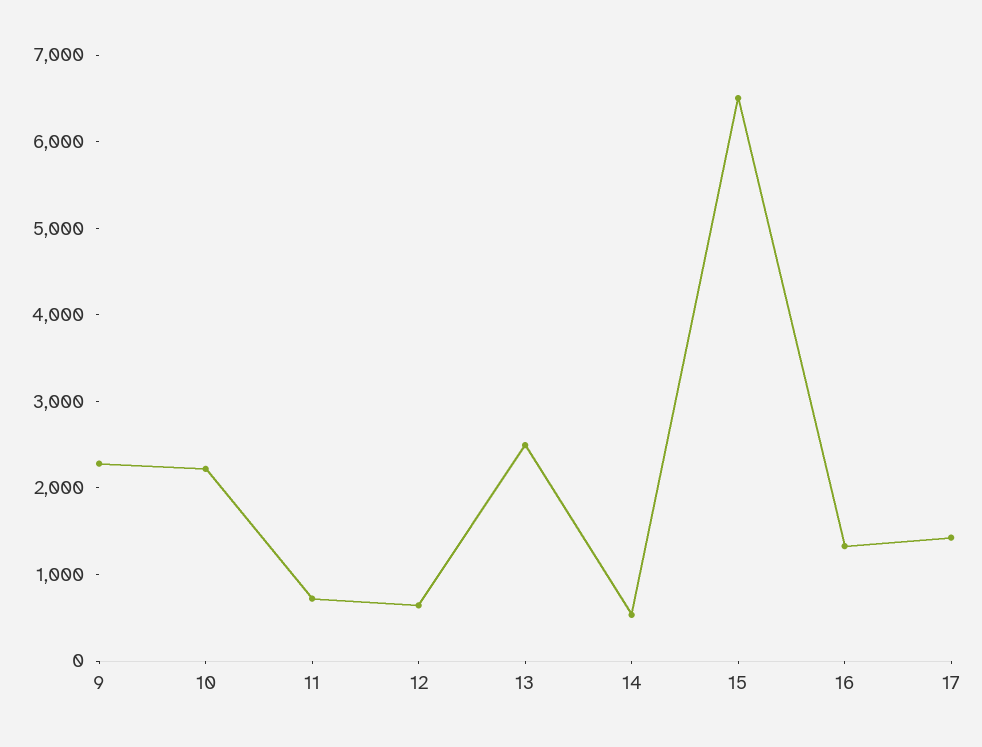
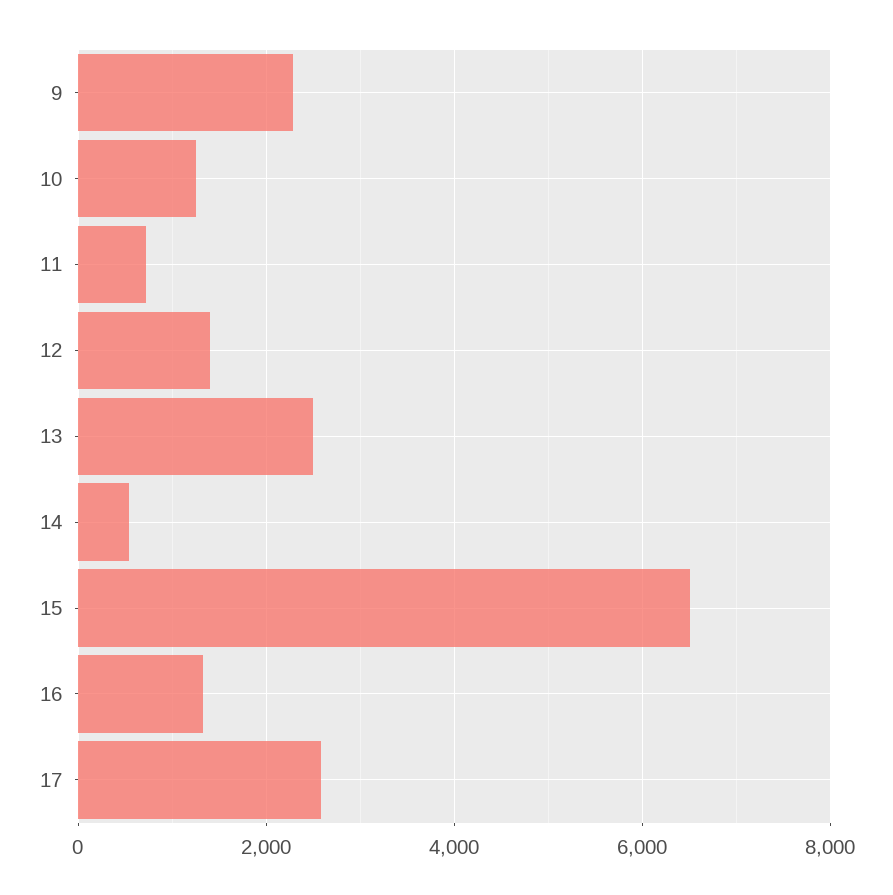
  {
    "9": 2200,
-   "10": 2200,
+   "10": 1200,
    "11": 800,
-   "12": 600,
+   "12": 1400,
    "13": 2400,
    "14": 600,
    "15": 6600,
    "16": 1400,
-   "17": 1400
+   "17": 2600
  }

